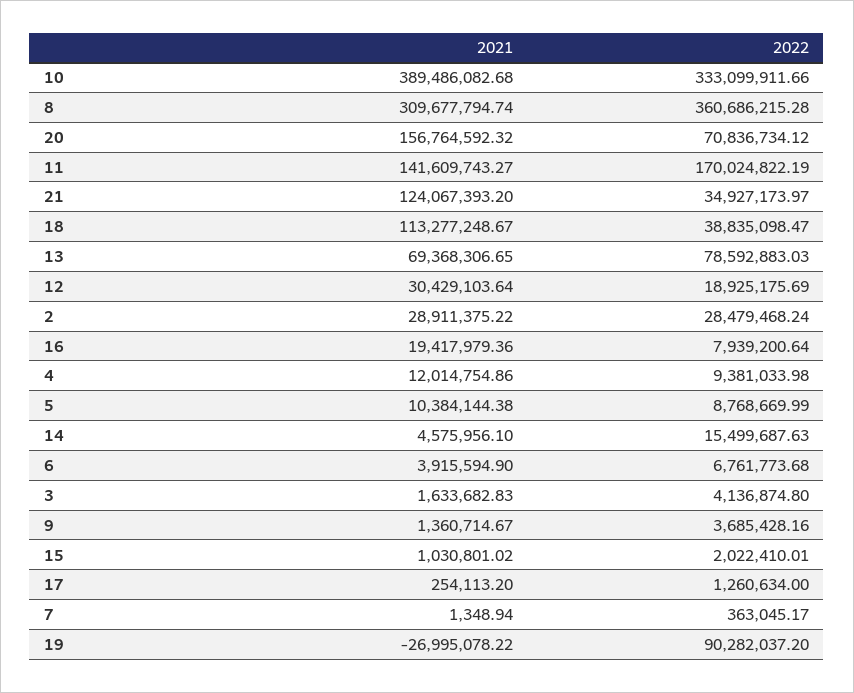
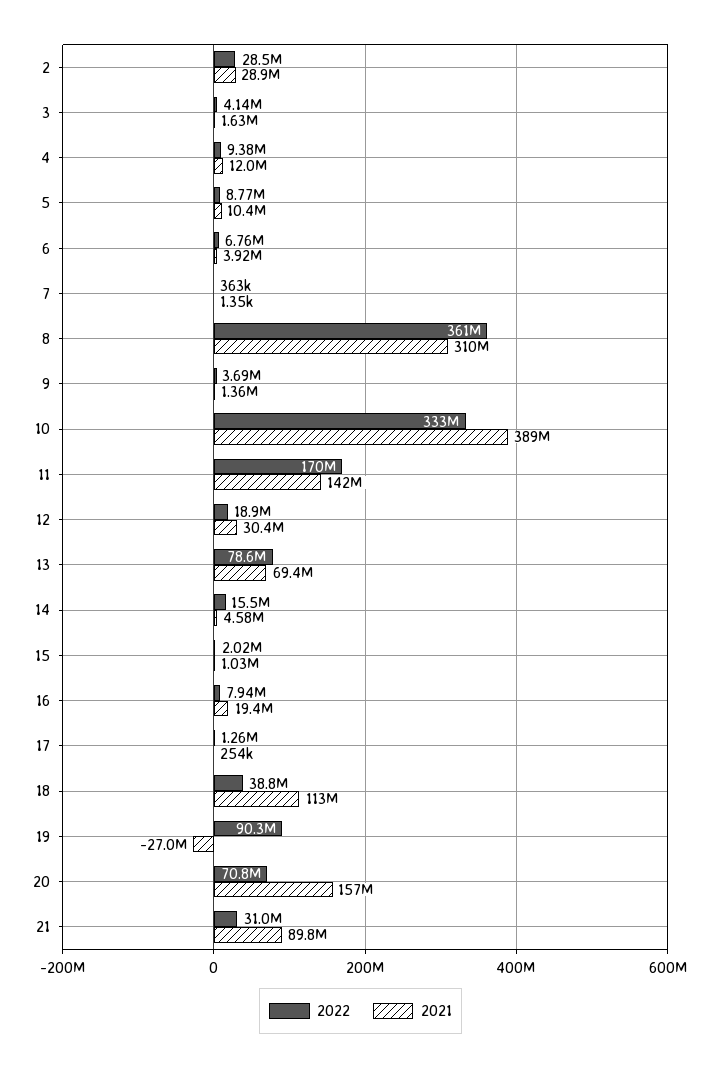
  {
    "2021": {
      "10": 389486082.68,
      "8": 309677794.74,
      "20": 156764592.32,
      "11": 141609743.27,
-     "21": 124067393.2,
+     "21": 89800000,
      "18": 113277248.67,
      "13": 69368306.65,
      "12": 30429103.64,
      "2": 28911375.22,
      "16": 19417979.36,
      "4": 12014754.86,
      "5": 10384144.38,
      "14": 4575956.1,
      "6": 3915594.9,
      "3": 1633682.83,
      "9": 1360714.67,
      "15": 1030801.02,
      "17": 254113.2,
      "7": 1348.94,
      "19": -26995078.22
    },
    "2022": {
      "10": 333099911.66,
      "8": 360686215.28,
      "20": 70836734.12,
      "11": 170024822.19,
-     "21": 34927173.97,
+     "21": 31000000,
      "18": 38835098.47,
      "13": 78592883.03,
      "12": 18925175.69,
      "2": 28479468.24,
      "16": 7939200.64,
      "4": 9381033.98,
      "5": 8768669.99,
      "14": 15499687.63,
      "6": 6761773.68,
      "3": 4136874.8,
      "9": 3685428.16,
      "15": 2022410.01,
      "17": 1260634,
      "7": 363045.17,
      "19": 90282037.2
    }
  }

